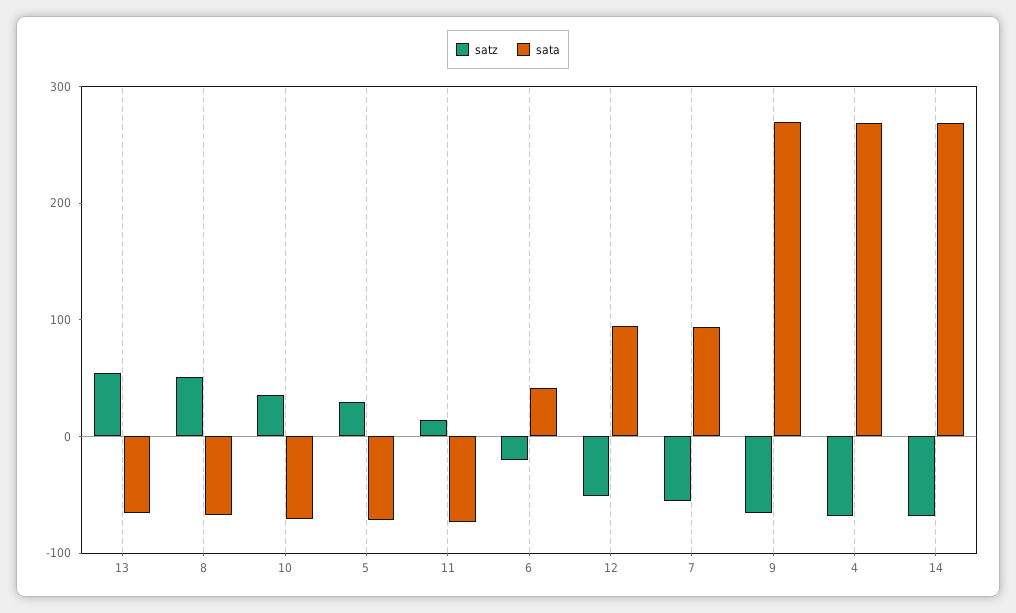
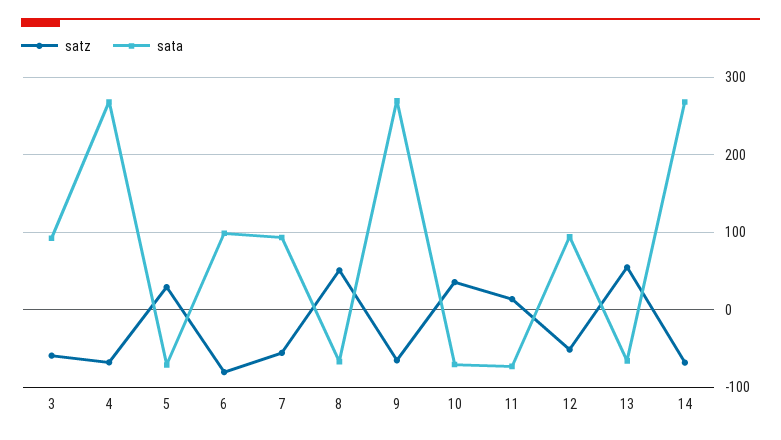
  {
    "satz": {
      "13": 50,
      "8": 50,
      "10": 40,
      "5": 30,
      "11": 10,
-     "6": -20,
+     "6": -80,
      "12": -50,
      "7": -60,
      "9": -70,
      "4": -70,
-     "14": -70
+     "14": -70,
+     "3": -60
    },
    "sata": {
      "13": -70,
      "8": -70,
      "10": -70,
      "5": -70,
      "11": -70,
-     "6": 40,
+     "6": 100,
      "12": 90,
      "7": 90,
      "9": 270,
      "4": 270,
-     "14": 270
+     "14": 270,
+     "3": 90
    }
  }

